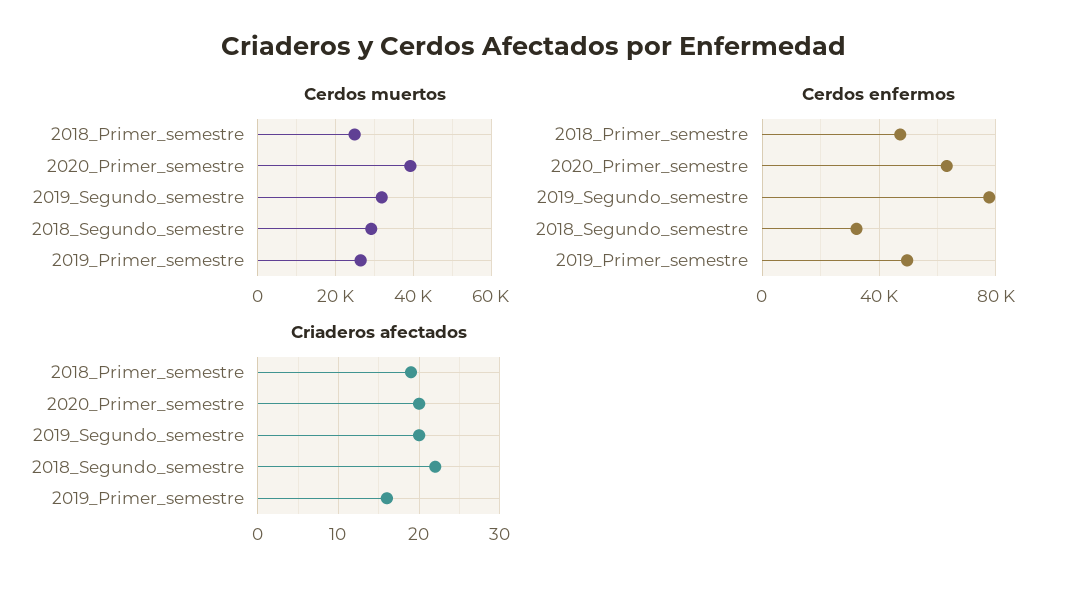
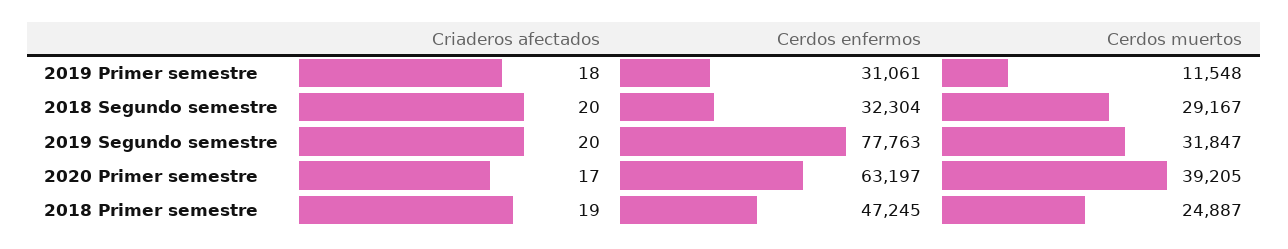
  {
    "Cerdos muertos": {
      "2018_Primer_semestre": 24887,
      "2020_Primer_semestre": 39205,
      "2019_Segundo_semestre": 31847,
      "2018_Segundo_semestre": 29167,
-     "2019_Primer_semestre": 26000
+     "2019_Primer_semestre": 11548
    },
    "Cerdos enfermos": {
      "2018_Primer_semestre": 47245,
      "2020_Primer_semestre": 63197,
      "2019_Segundo_semestre": 77763,
      "2018_Segundo_semestre": 32304,
-     "2019_Primer_semestre": 50000
+     "2019_Primer_semestre": 31061
    },
    "Criaderos afectados": {
      "2018_Primer_semestre": 19,
-     "2020_Primer_semestre": 20,
+     "2020_Primer_semestre": 17,
      "2019_Segundo_semestre": 20,
-     "2018_Segundo_semestre": 22,
+     "2018_Segundo_semestre": 20,
-     "2019_Primer_semestre": 16
+     "2019_Primer_semestre": 18
    }
  }

